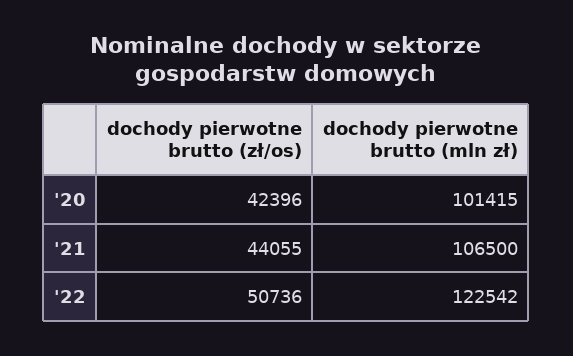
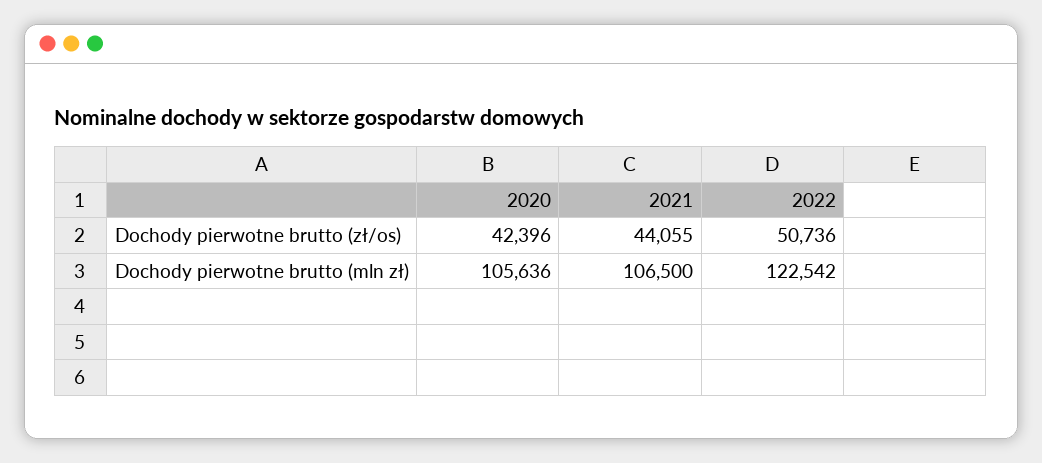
  {
    "dochody pierwotne brutto (zł/os)": {
      "'20": 42396,
      "'21": 44055,
      "'22": 50736
    },
    "dochody pierwotne brutto (mln zł)": {
-     "'20": 101415,
+     "'20": 105636,
      "'21": 106500,
      "'22": 122542
    }
  }

